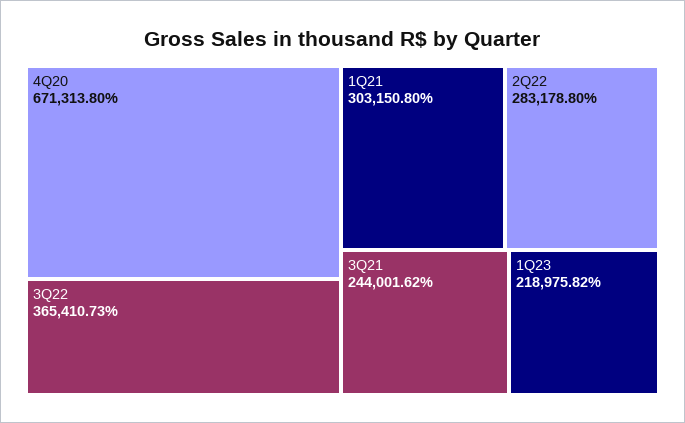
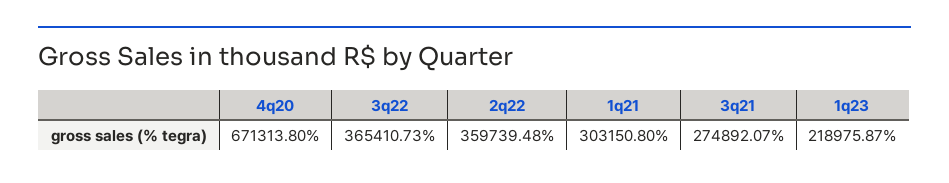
  {
    "4Q20": 671313.8,
    "3Q22": 365410.73,
    "1Q21": 303150.8,
-   "2Q22": 283178.8,
+   "2Q22": 359739.48,
-   "3Q21": 244001.62,
+   "3Q21": 274892.07,
-   "1Q23": 218975.82
+   "1Q23": 218975.87
  }

